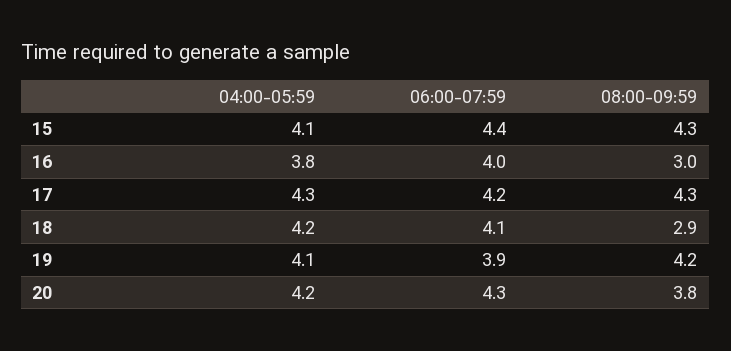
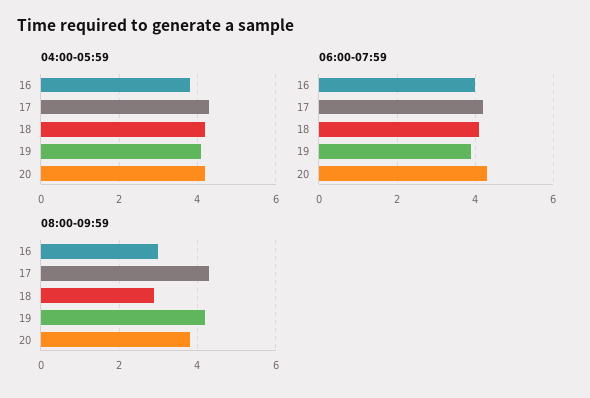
  {
    "04:00-05:59": {
-     "15": 4.1,
      "16": 3.8,
      "17": 4.3,
      "18": 4.2,
      "19": 4.1,
      "20": 4.2
    },
    "06:00-07:59": {
-     "15": 4.4,
      "16": 4,
      "17": 4.2,
      "18": 4.1,
      "19": 3.9,
      "20": 4.3
    },
    "08:00-09:59": {
-     "15": 4.3,
      "16": 3,
      "17": 4.3,
      "18": 2.9,
      "19": 4.2,
      "20": 3.8
    }
  }

